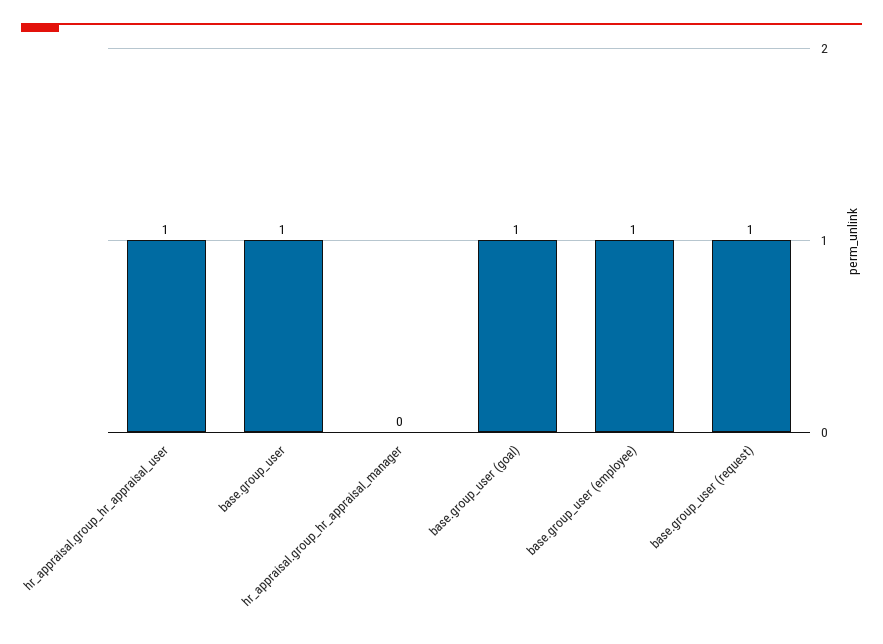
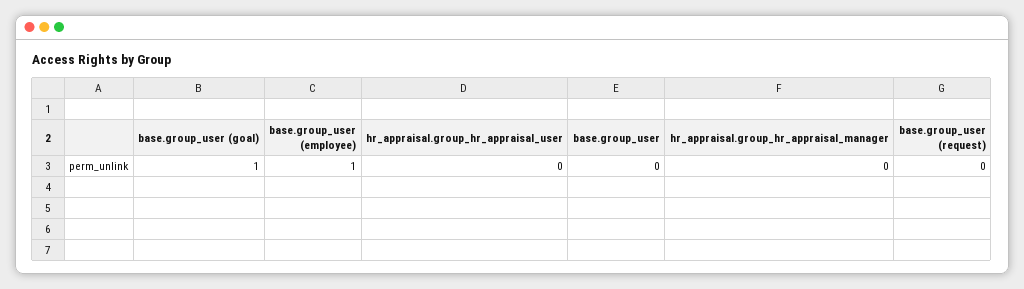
  {
-   "hr_appraisal.group_hr_appraisal_user": 1,
+   "hr_appraisal.group_hr_appraisal_user": 0,
-   "base.group_user": 1,
+   "base.group_user": 0,
    "hr_appraisal.group_hr_appraisal_manager": 0,
    "base.group_user (goal)": 1,
    "base.group_user (employee)": 1,
-   "base.group_user (request)": 1
+   "base.group_user (request)": 0
  }

